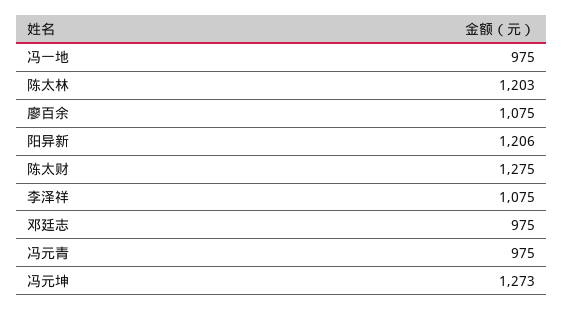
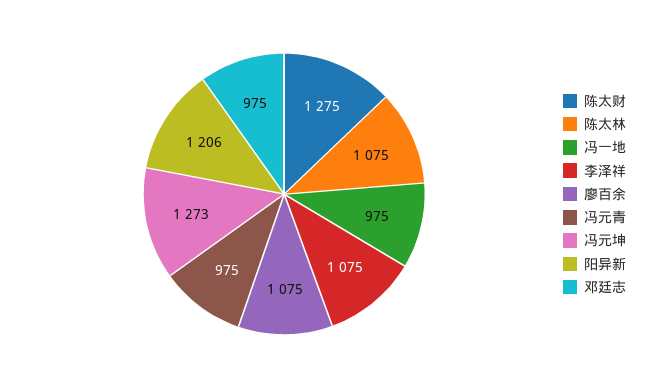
  {
    "冯一地": 975,
-   "陈太林": 1203,
+   "陈太林": 1075,
    "廖百余": 1075,
    "阳异新": 1206,
    "陈太财": 1275,
    "李泽祥": 1075,
    "邓廷志": 975,
    "冯元青": 975,
    "冯元坤": 1273
  }

